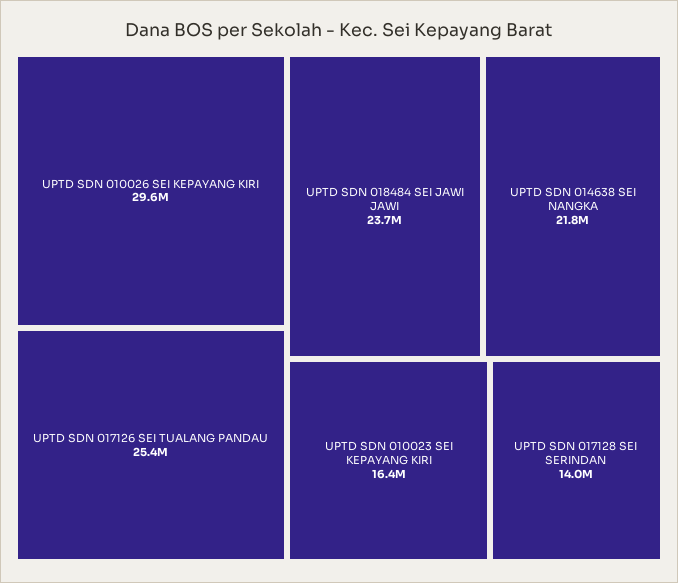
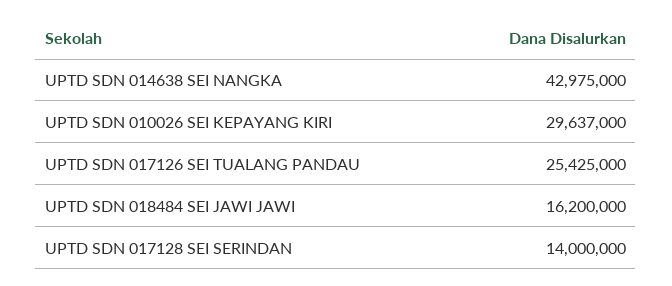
  {
    "UPTD SDN 010026 SEI KEPAYANG KIRI": 29637000,
    "UPTD SDN 017126 SEI TUALANG PANDAU": 25425000,
-   "UPTD SDN 018484 SEI JAWI JAWI": 23700000,
+   "UPTD SDN 018484 SEI JAWI JAWI": 16200000,
-   "UPTD SDN 014638 SEI NANGKA": 21800000,
+   "UPTD SDN 014638 SEI NANGKA": 42975000,
-   "UPTD SDN 010023 SEI KEPAYANG KIRI": 16400000,
    "UPTD SDN 017128 SEI SERINDAN": 14000000
  }

